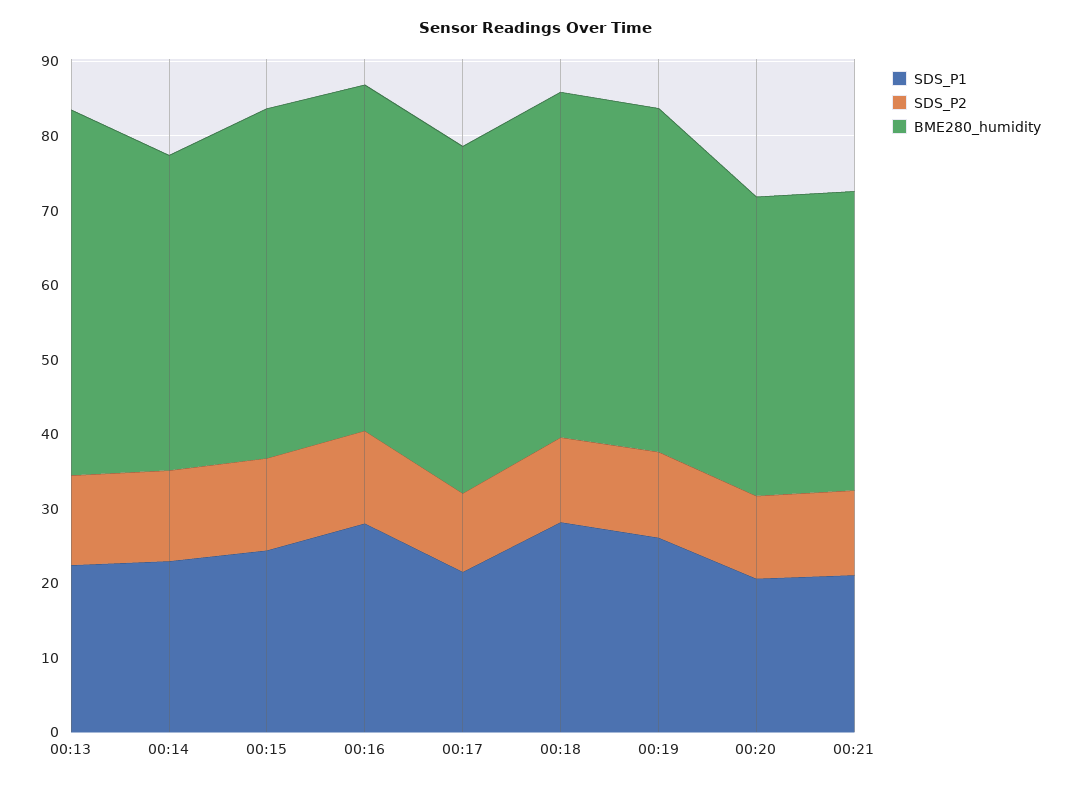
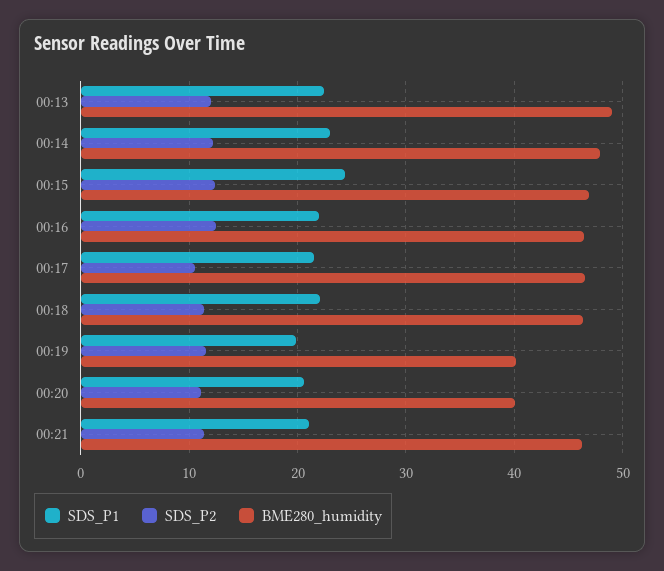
  {
    "SDS_P1": {
      "00:13": 22,
      "00:14": 23,
      "00:15": 24,
-     "00:16": 28,
+     "00:16": 22,
      "00:17": 22,
-     "00:18": 28,
+     "00:18": 22,
-     "00:19": 26,
+     "00:19": 20,
      "00:20": 21,
      "00:21": 21
    },
    "SDS_P2": {
      "00:13": 12,
      "00:14": 12,
      "00:15": 12,
      "00:16": 12,
      "00:17": 11,
      "00:18": 11,
      "00:19": 12,
      "00:20": 11,
      "00:21": 11
    },
    "BME280_humidity": {
      "00:13": 49,
-     "00:14": 42,
+     "00:14": 48,
      "00:15": 47,
      "00:16": 46,
      "00:17": 47,
      "00:18": 46,
-     "00:19": 46,
+     "00:19": 40,
      "00:20": 40,
-     "00:21": 40
+     "00:21": 46
    }
  }

